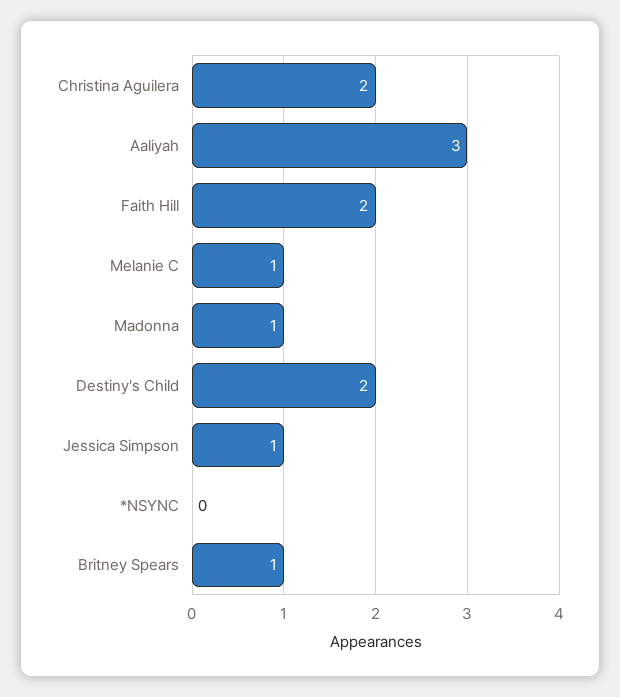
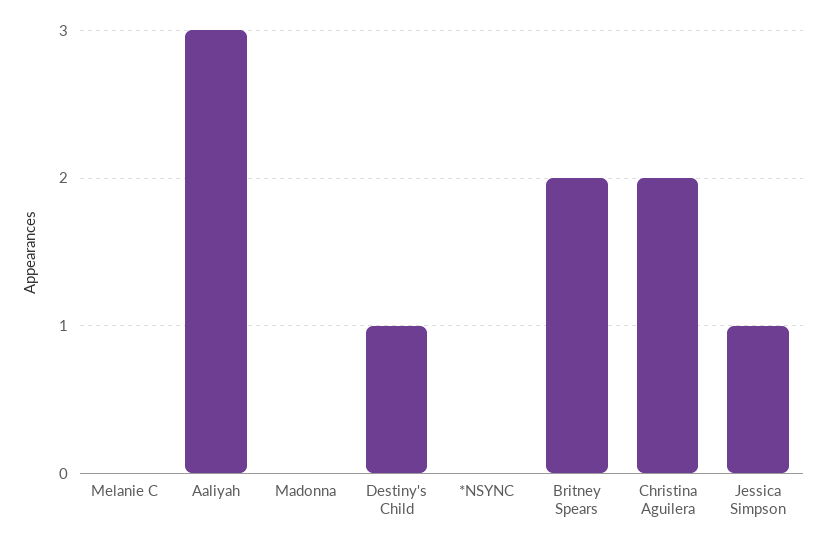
  {
    "Christina Aguilera": 2,
    "Aaliyah": 3,
-   "Faith Hill": 2,
-   "Melanie C": 1,
+   "Melanie C": 0,
-   "Madonna": 1,
+   "Madonna": 0,
-   "Destiny's Child": 2,
+   "Destiny's Child": 1,
    "Jessica Simpson": 1,
    "*NSYNC": 0,
-   "Britney Spears": 1
+   "Britney Spears": 2
  }

